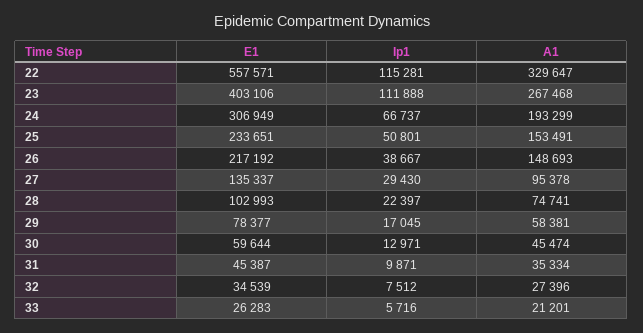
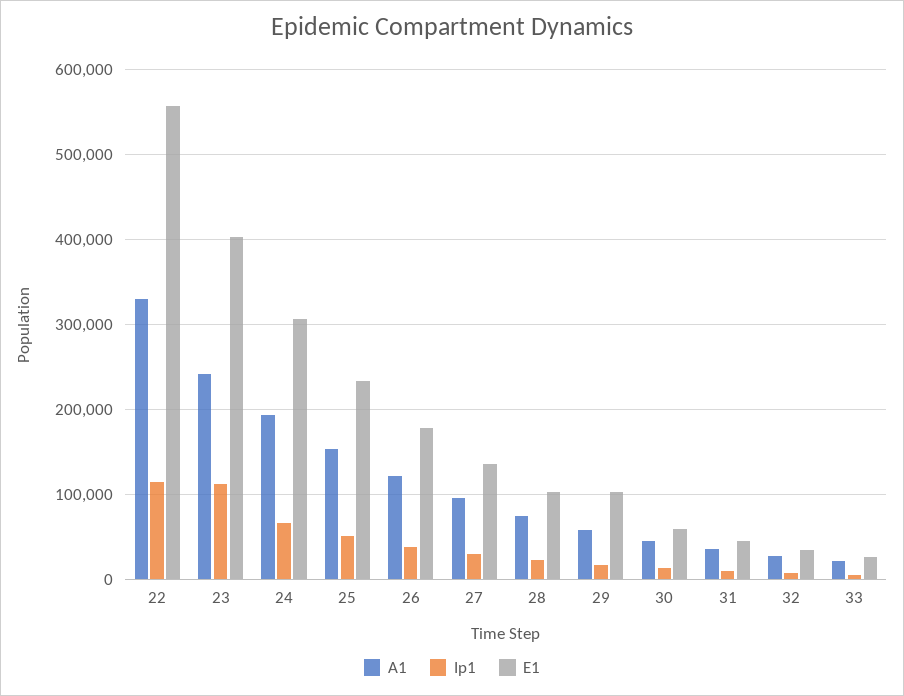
  {
    "E1": {
      "22": 557571,
      "23": 403106,
      "24": 306949,
      "25": 233651,
-     "26": 217192,
+     "26": 180000,
      "27": 135337,
      "28": 102993,
-     "29": 78377,
+     "29": 100000,
      "30": 59644,
      "31": 45387,
      "32": 34539,
      "33": 26283
    },
    "Ip1": {
      "22": 115281,
      "23": 111888,
      "24": 66737,
      "25": 50801,
      "26": 38667,
      "27": 29430,
      "28": 22397,
      "29": 17045,
      "30": 12971,
      "31": 9871,
      "32": 7512,
      "33": 5716
    },
    "A1": {
      "22": 329647,
-     "23": 267468,
+     "23": 240000,
      "24": 193299,
      "25": 153491,
-     "26": 148693,
+     "26": 120000,
      "27": 95378,
      "28": 74741,
      "29": 58381,
      "30": 45474,
      "31": 35334,
      "32": 27396,
      "33": 21201
    }
  }

